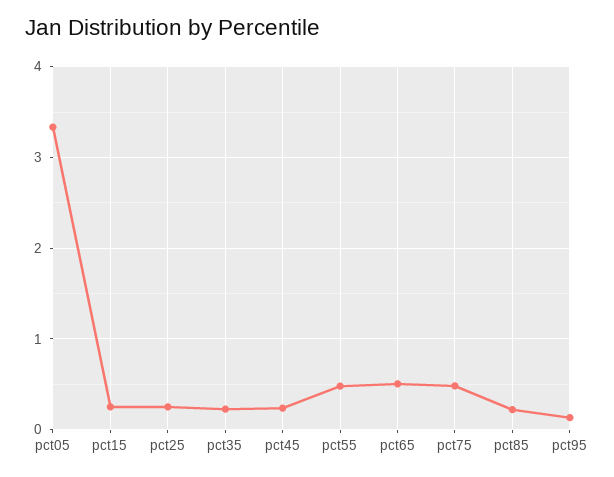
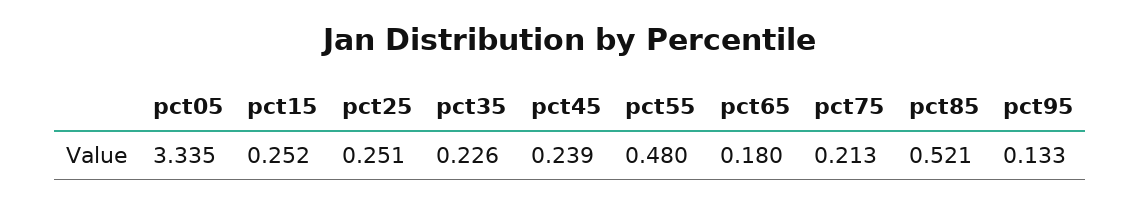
  {
    "pct05": 3.335,
    "pct15": 0.252,
    "pct25": 0.251,
    "pct35": 0.226,
    "pct45": 0.239,
    "pct55": 0.48,
-   "pct65": 0.5,
+   "pct65": 0.18,
-   "pct75": 0.5,
+   "pct75": 0.213,
-   "pct85": 0.2,
+   "pct85": 0.521,
    "pct95": 0.133
  }

